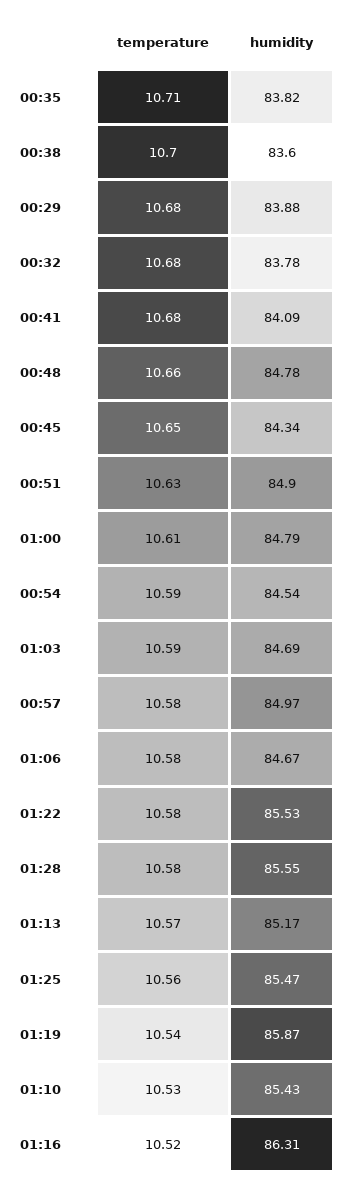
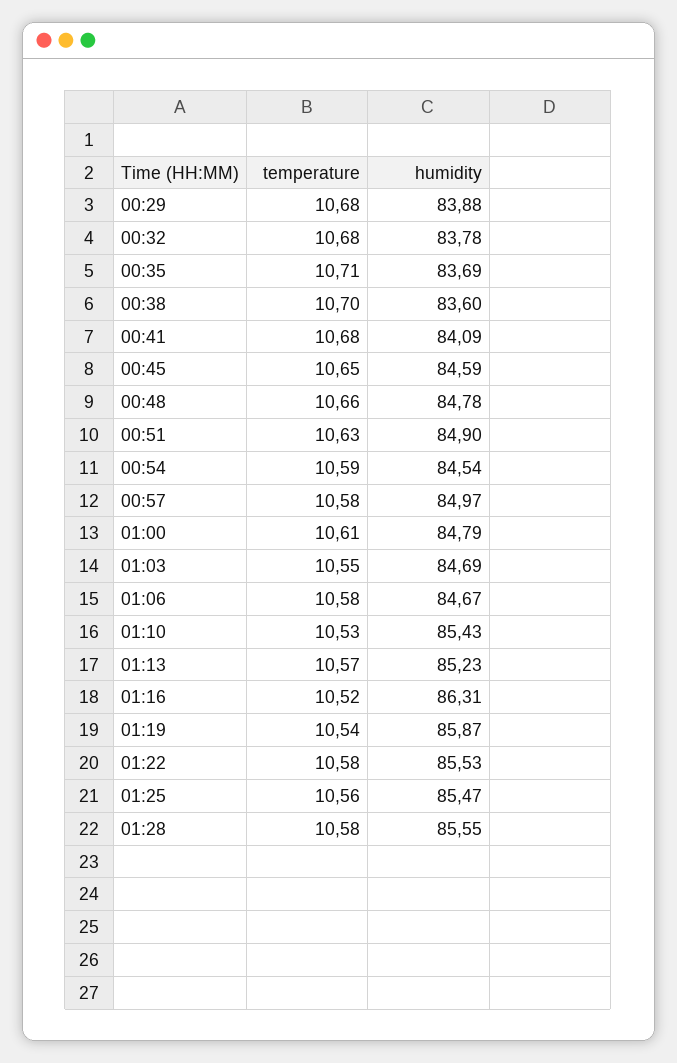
  {
    "temperature": {
      "00:35": 10.71,
      "00:38": 10.7,
      "00:29": 10.68,
      "00:32": 10.68,
      "00:41": 10.68,
      "00:48": 10.66,
      "00:45": 10.65,
      "00:51": 10.63,
      "01:00": 10.61,
      "00:54": 10.59,
-     "01:03": 10.59,
+     "01:03": 10.55,
      "00:57": 10.58,
      "01:06": 10.58,
      "01:22": 10.58,
      "01:28": 10.58,
      "01:13": 10.57,
      "01:25": 10.56,
      "01:19": 10.54,
      "01:10": 10.53,
      "01:16": 10.52
    },
    "humidity": {
-     "00:35": 83.82,
+     "00:35": 83.69,
      "00:38": 83.6,
      "00:29": 83.88,
      "00:32": 83.78,
      "00:41": 84.09,
      "00:48": 84.78,
-     "00:45": 84.34,
+     "00:45": 84.59,
      "00:51": 84.9,
      "01:00": 84.79,
      "00:54": 84.54,
      "01:03": 84.69,
      "00:57": 84.97,
      "01:06": 84.67,
      "01:22": 85.53,
      "01:28": 85.55,
-     "01:13": 85.17,
+     "01:13": 85.23,
      "01:25": 85.47,
      "01:19": 85.87,
      "01:10": 85.43,
      "01:16": 86.31
    }
  }

